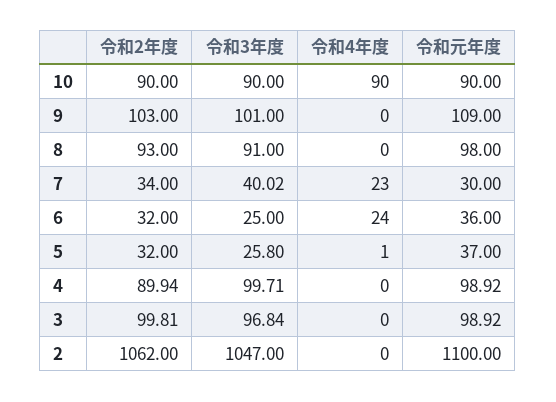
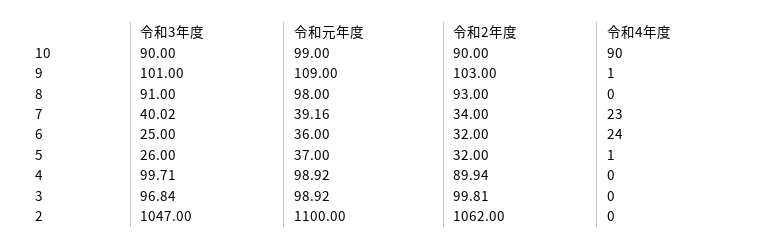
  {
    "令和2年度": {
      "10": 90,
      "9": 103,
      "8": 93,
      "7": 34,
      "6": 32,
      "5": 32,
      "4": 89.94,
      "3": 99.81,
      "2": 1062
    },
    "令和3年度": {
      "10": 90,
      "9": 101,
      "8": 91,
      "7": 40.02,
      "6": 25,
-     "5": 25.8,
+     "5": 26,
      "4": 99.71,
      "3": 96.84,
      "2": 1047
    },
    "令和4年度": {
      "10": 90,
-     "9": 0,
+     "9": 1,
      "8": 0,
      "7": 23,
      "6": 24,
      "5": 1,
      "4": 0,
      "3": 0,
      "2": 0
    },
    "令和元年度": {
-     "10": 90,
+     "10": 99,
      "9": 109,
      "8": 98,
-     "7": 30,
+     "7": 39.16,
      "6": 36,
      "5": 37,
      "4": 98.92,
      "3": 98.92,
      "2": 1100
    }
  }

